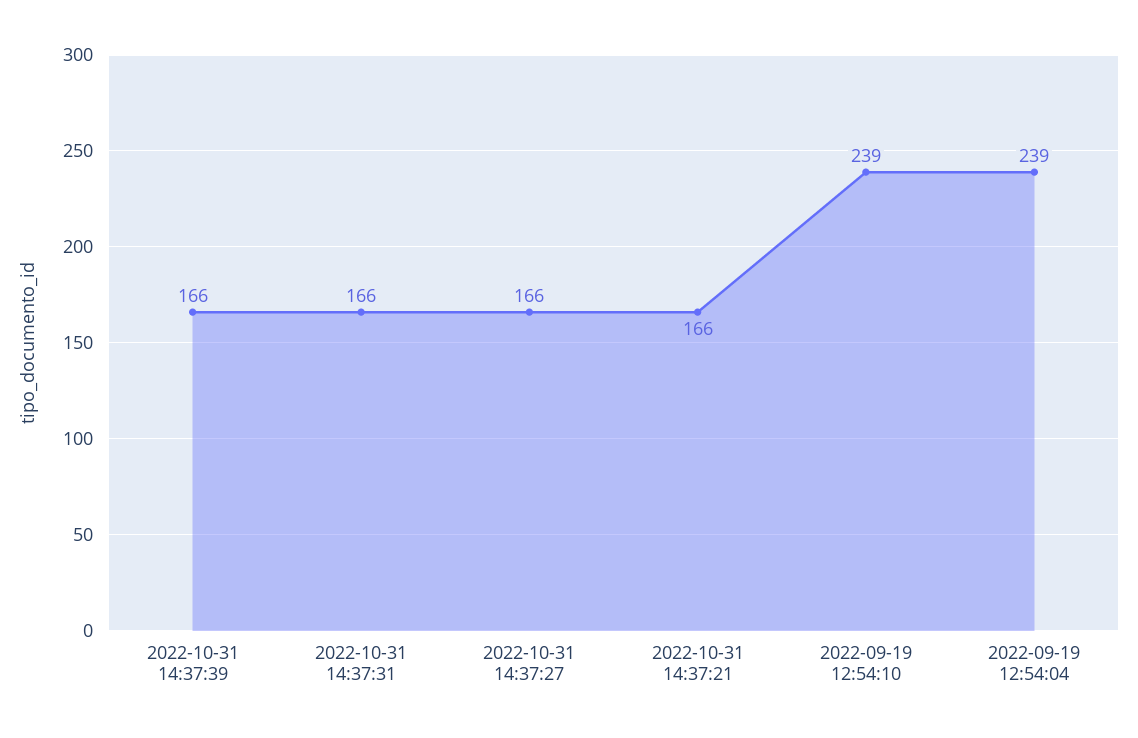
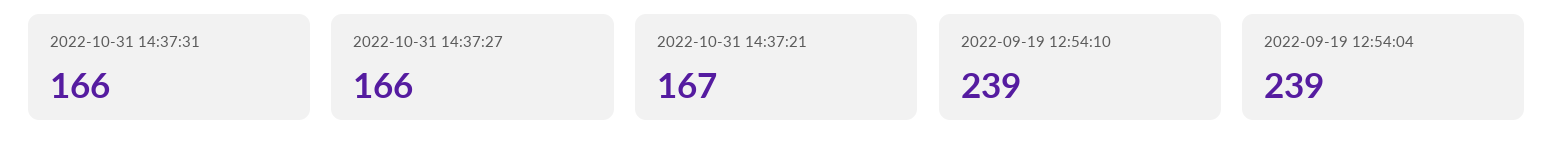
  {
-   "2022-10-31 14:37:39": 166,
    "2022-10-31 14:37:31": 166,
    "2022-10-31 14:37:27": 166,
-   "2022-10-31 14:37:21": 166,
+   "2022-10-31 14:37:21": 167,
    "2022-09-19 12:54:10": 239,
    "2022-09-19 12:54:04": 239
  }

